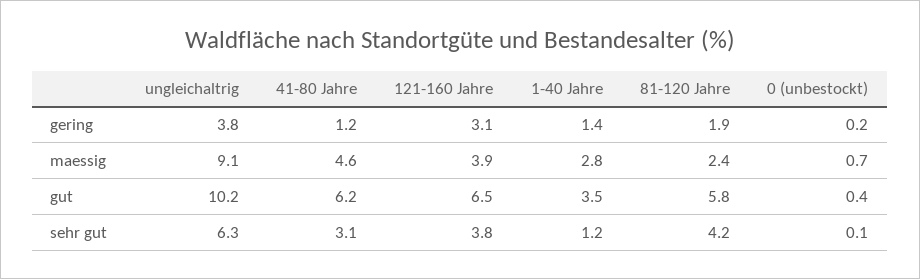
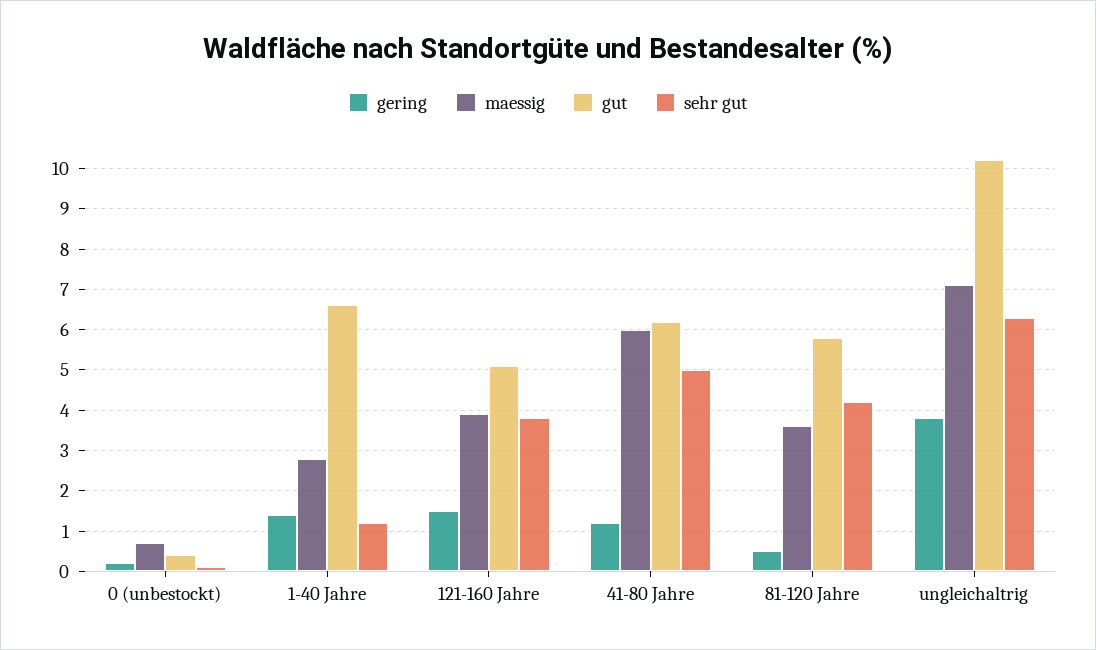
  {
    "gering": {
      "ungleichaltrig": 3.8,
      "41-80 Jahre": 1.2,
-     "121-160 Jahre": 3.1,
+     "121-160 Jahre": 1.5,
      "1-40 Jahre": 1.4,
-     "81-120 Jahre": 1.9,
+     "81-120 Jahre": 0.5,
      "0 (unbestockt)": 0.2
    },
    "maessig": {
-     "ungleichaltrig": 9.1,
+     "ungleichaltrig": 7,
-     "41-80 Jahre": 4.6,
+     "41-80 Jahre": 6,
      "121-160 Jahre": 3.9,
      "1-40 Jahre": 2.8,
-     "81-120 Jahre": 2.4,
+     "81-120 Jahre": 3.5,
      "0 (unbestockt)": 0.7
    },
    "gut": {
      "ungleichaltrig": 10.2,
      "41-80 Jahre": 6.2,
-     "121-160 Jahre": 6.5,
+     "121-160 Jahre": 5,
-     "1-40 Jahre": 3.5,
+     "1-40 Jahre": 6.5,
      "81-120 Jahre": 5.8,
      "0 (unbestockt)": 0.4
    },
    "sehr gut": {
      "ungleichaltrig": 6.3,
-     "41-80 Jahre": 3.1,
+     "41-80 Jahre": 5,
      "121-160 Jahre": 3.8,
      "1-40 Jahre": 1.2,
      "81-120 Jahre": 4.2,
      "0 (unbestockt)": 0.1
    }
  }

